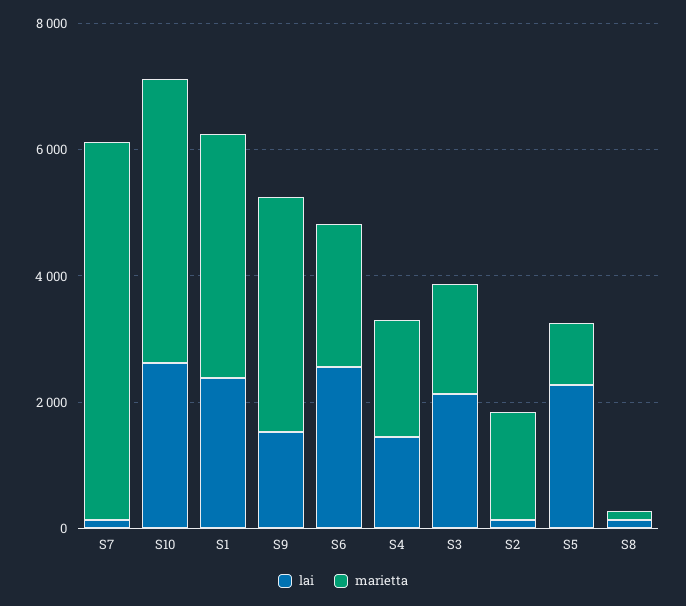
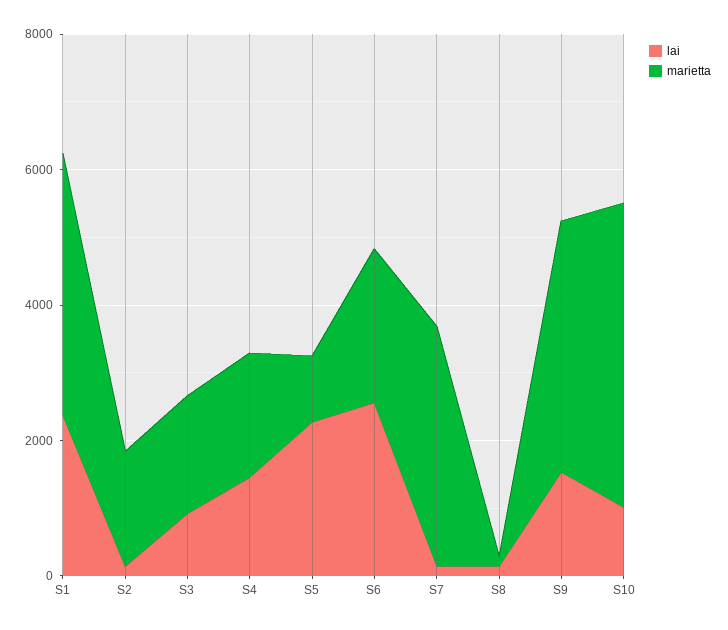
  {
    "lai": {
      "S7": 0,
-     "S10": 2500,
+     "S10": 1000,
      "S1": 2500,
      "S9": 1500,
      "S6": 2500,
      "S4": 1500,
-     "S3": 2000,
+     "S3": 1000,
      "S2": 0,
      "S5": 2500,
      "S8": 0
    },
    "marietta": {
-     "S7": 6000,
+     "S7": 3500,
      "S10": 4500,
      "S1": 4000,
      "S9": 3500,
      "S6": 2500,
      "S4": 2000,
      "S3": 1500,
      "S2": 1500,
      "S5": 1000,
      "S8": 0
    }
  }

